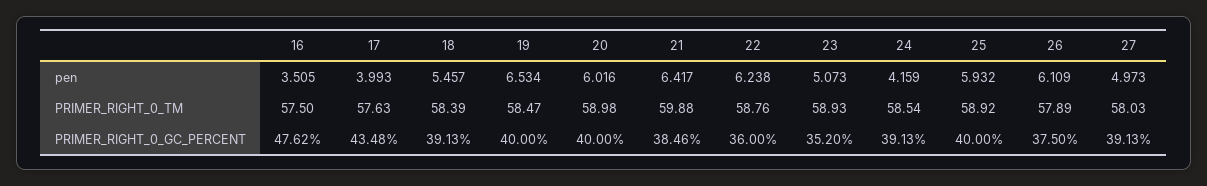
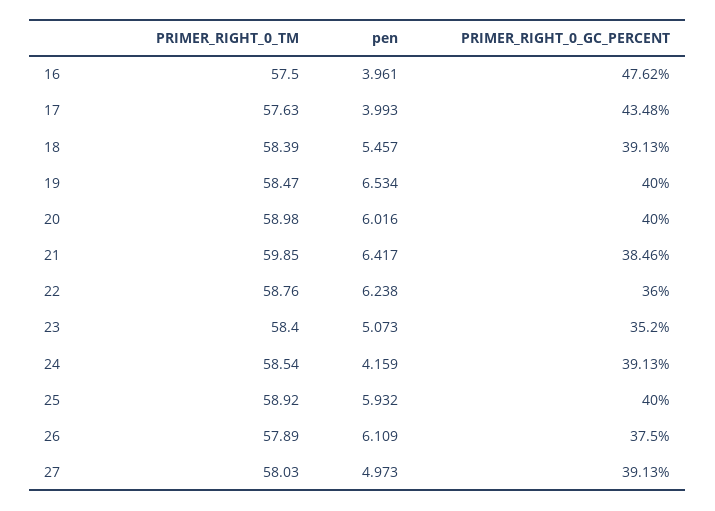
  {
    "16": {
-     "pen": 3.505,
+     "pen": 3.961,
      "PRIMER_RIGHT_0_TM": 57.5,
      "PRIMER_RIGHT_0_GC_PERCENT": 47.62
    },
    "17": {
      "pen": 3.993,
      "PRIMER_RIGHT_0_TM": 57.63,
      "PRIMER_RIGHT_0_GC_PERCENT": 43.48
    },
    "18": {
      "pen": 5.457,
      "PRIMER_RIGHT_0_TM": 58.39,
      "PRIMER_RIGHT_0_GC_PERCENT": 39.13
    },
    "19": {
      "pen": 6.534,
      "PRIMER_RIGHT_0_TM": 58.47,
      "PRIMER_RIGHT_0_GC_PERCENT": 40
    },
    "20": {
      "pen": 6.016,
      "PRIMER_RIGHT_0_TM": 58.98,
      "PRIMER_RIGHT_0_GC_PERCENT": 40
    },
    "21": {
      "pen": 6.417,
-     "PRIMER_RIGHT_0_TM": 59.88,
+     "PRIMER_RIGHT_0_TM": 59.85,
      "PRIMER_RIGHT_0_GC_PERCENT": 38.46
    },
    "22": {
      "pen": 6.238,
      "PRIMER_RIGHT_0_TM": 58.76,
      "PRIMER_RIGHT_0_GC_PERCENT": 36
    },
    "23": {
      "pen": 5.073,
-     "PRIMER_RIGHT_0_TM": 58.93,
+     "PRIMER_RIGHT_0_TM": 58.4,
      "PRIMER_RIGHT_0_GC_PERCENT": 35.2
    },
    "24": {
      "pen": 4.159,
      "PRIMER_RIGHT_0_TM": 58.54,
      "PRIMER_RIGHT_0_GC_PERCENT": 39.13
    },
    "25": {
      "pen": 5.932,
      "PRIMER_RIGHT_0_TM": 58.92,
      "PRIMER_RIGHT_0_GC_PERCENT": 40
    },
    "26": {
      "pen": 6.109,
      "PRIMER_RIGHT_0_TM": 57.89,
      "PRIMER_RIGHT_0_GC_PERCENT": 37.5
    },
    "27": {
      "pen": 4.973,
      "PRIMER_RIGHT_0_TM": 58.03,
      "PRIMER_RIGHT_0_GC_PERCENT": 39.13
    }
  }

